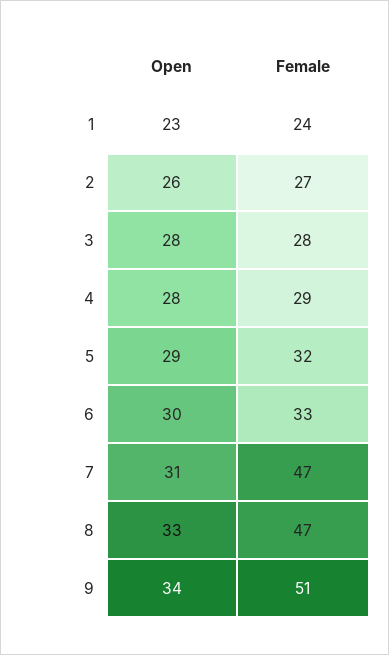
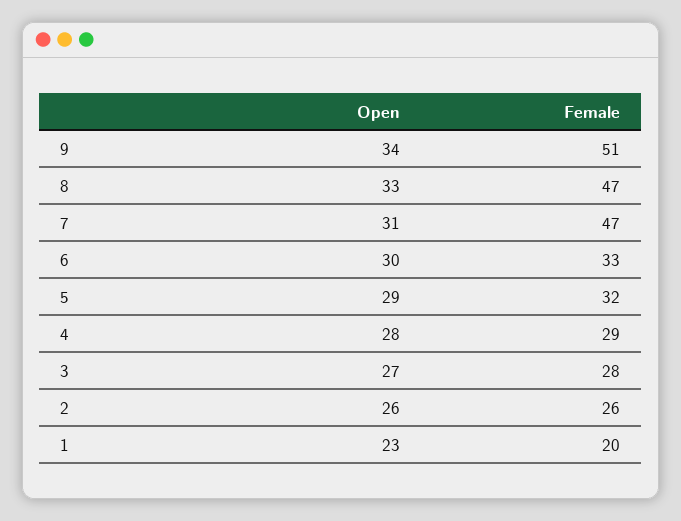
  {
    "Open": {
      "1": 23,
      "2": 26,
-     "3": 28,
+     "3": 27,
      "4": 28,
      "5": 29,
      "6": 30,
      "7": 31,
      "8": 33,
      "9": 34
    },
    "Female": {
-     "1": 24,
+     "1": 20,
-     "2": 27,
+     "2": 26,
      "3": 28,
      "4": 29,
      "5": 32,
      "6": 33,
      "7": 47,
      "8": 47,
      "9": 51
    }
  }

